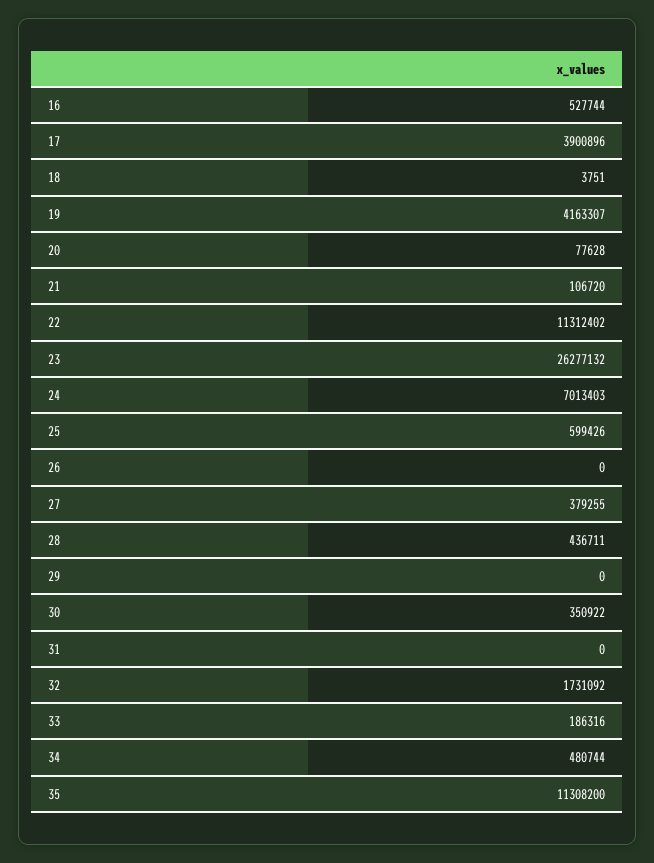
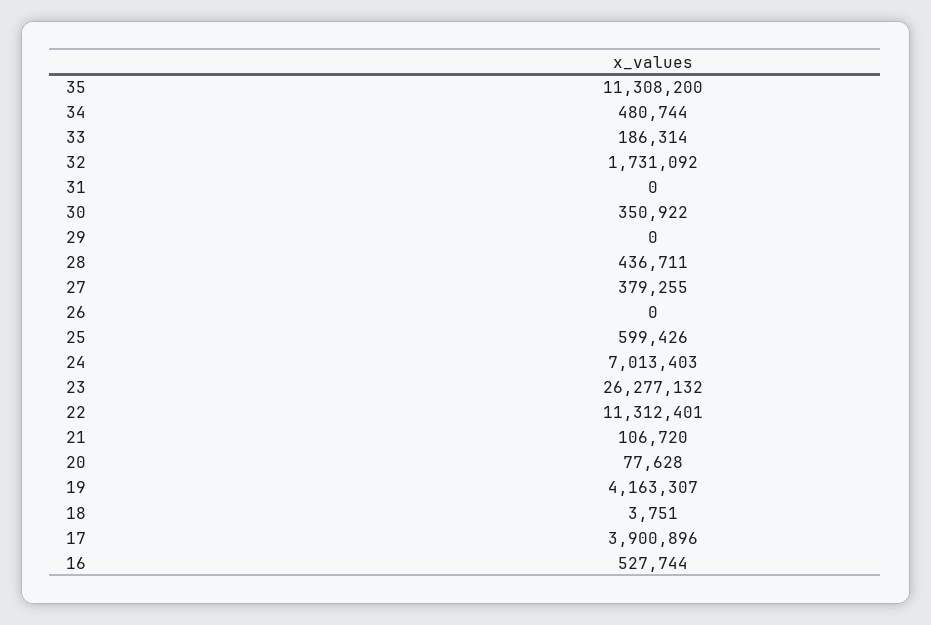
  {
    "16": 527744,
    "17": 3900896,
    "18": 3751,
    "19": 4163307,
    "20": 77628,
    "21": 106720,
-   "22": 11312402,
+   "22": 11312401,
    "23": 26277132,
    "24": 7013403,
    "25": 599426,
    "26": 0,
    "27": 379255,
    "28": 436711,
    "29": 0,
    "30": 350922,
    "31": 0,
    "32": 1731092,
-   "33": 186316,
+   "33": 186314,
    "34": 480744,
    "35": 11308200
  }

